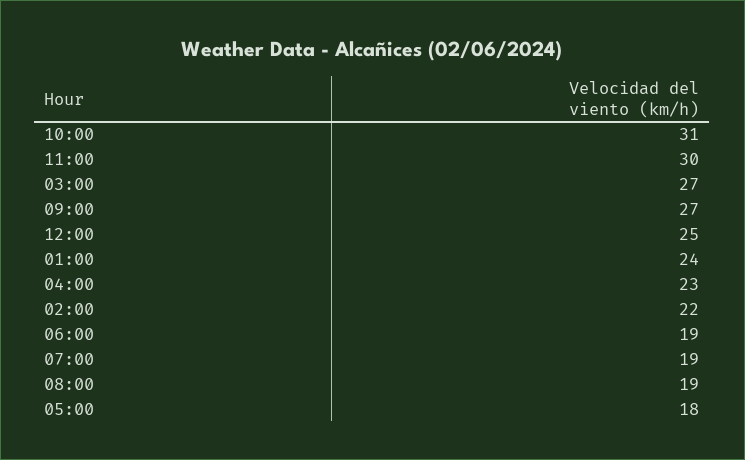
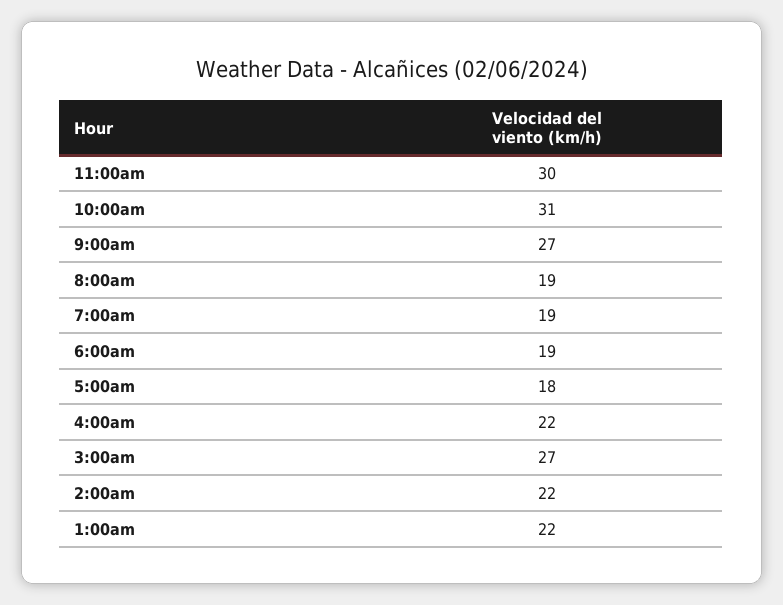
  {
    "10:00": 31,
    "11:00": 30,
    "03:00": 27,
    "09:00": 27,
-   "12:00": 25,
-   "01:00": 24,
+   "01:00": 22,
-   "04:00": 23,
+   "04:00": 22,
    "02:00": 22,
    "06:00": 19,
    "07:00": 19,
    "08:00": 19,
    "05:00": 18
  }

